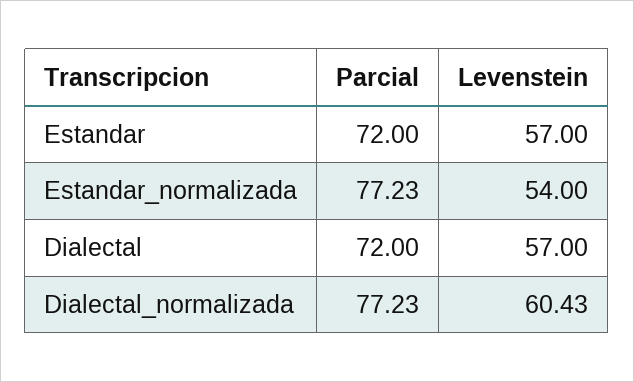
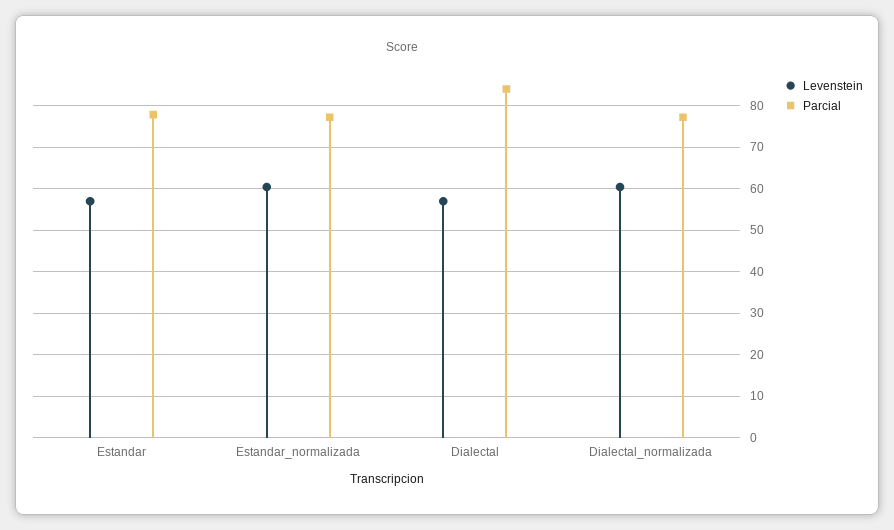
  {
    "Parcial": {
-     "Estandar": 72,
+     "Estandar": 78,
      "Estandar_normalizada": 77.23,
-     "Dialectal": 72,
+     "Dialectal": 84,
      "Dialectal_normalizada": 77.23
    },
    "Levenstein": {
      "Estandar": 57,
-     "Estandar_normalizada": 54,
+     "Estandar_normalizada": 60,
      "Dialectal": 57,
      "Dialectal_normalizada": 60.43
    }
  }

